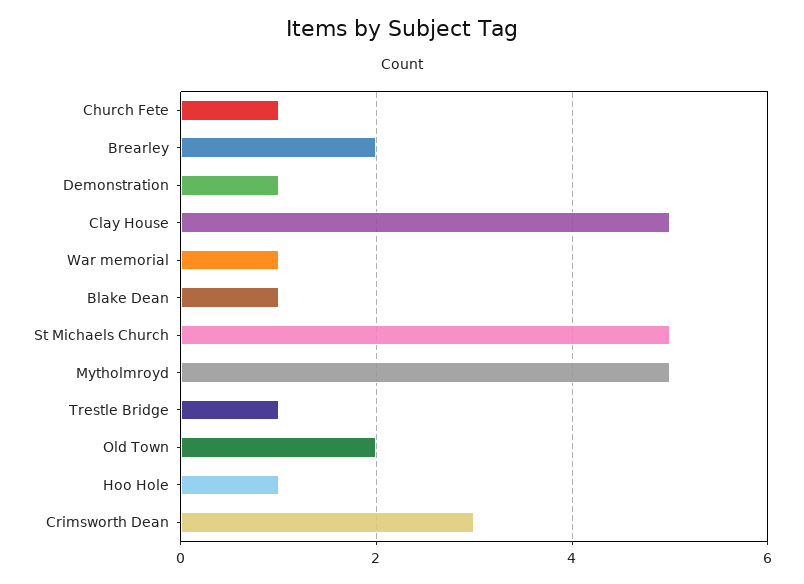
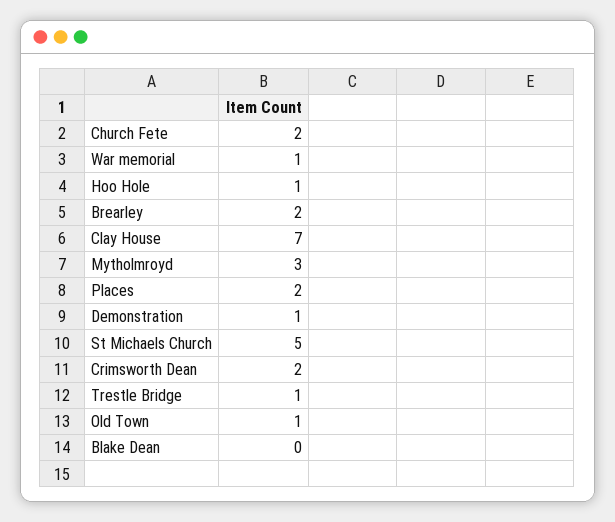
  {
-   "Church Fete": 1,
+   "Church Fete": 2,
    "Brearley": 2,
    "Demonstration": 1,
-   "Clay House": 5,
+   "Clay House": 7,
    "War memorial": 1,
-   "Blake Dean": 1,
+   "Blake Dean": 0,
    "St Michaels Church": 5,
-   "Mytholmroyd": 5,
+   "Mytholmroyd": 3,
    "Trestle Bridge": 1,
-   "Old Town": 2,
+   "Old Town": 1,
    "Hoo Hole": 1,
-   "Crimsworth Dean": 3
+   "Crimsworth Dean": 2,
+   "Places": 2
  }

